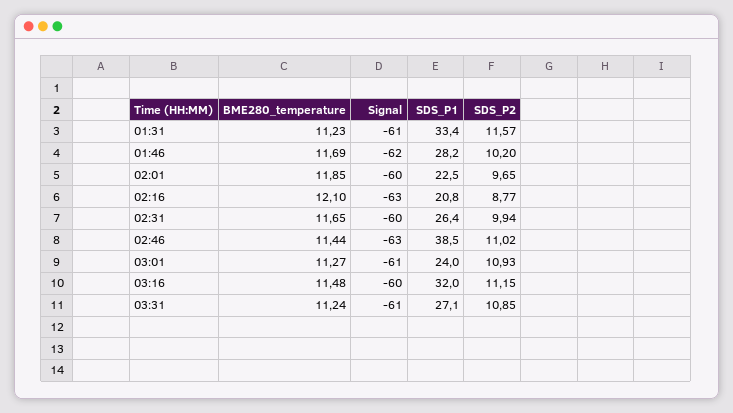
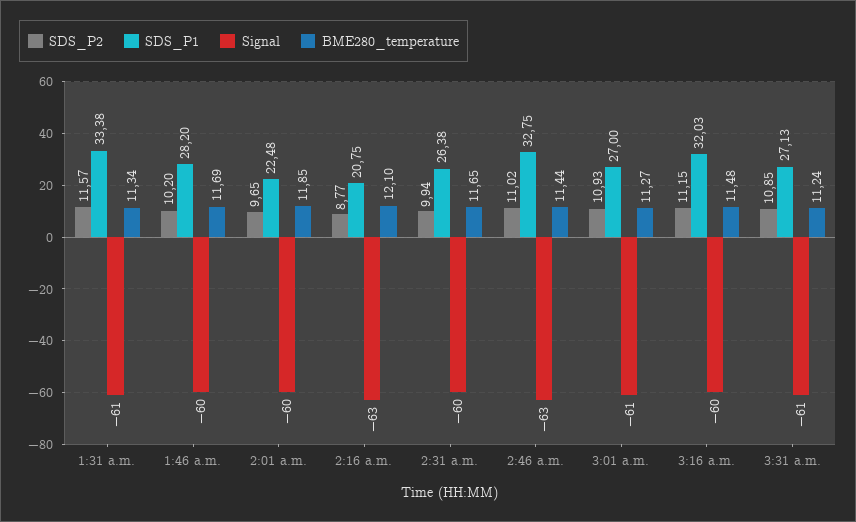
  {
    "BME280_temperature": {
-     "01:31": 11.23,
+     "01:31": 11.34,
      "01:46": 11.69,
      "02:01": 11.85,
      "02:16": 12.1,
      "02:31": 11.65,
      "02:46": 11.44,
      "03:01": 11.27,
      "03:16": 11.48,
      "03:31": 11.24
    },
    "Signal": {
      "01:31": -61,
-     "01:46": -62,
+     "01:46": -60,
      "02:01": -60,
      "02:16": -63,
      "02:31": -60,
      "02:46": -63,
      "03:01": -61,
      "03:16": -60,
      "03:31": -61
    },
    "SDS_P1": {
      "01:31": 33.38,
      "01:46": 28.2,
      "02:01": 22.48,
      "02:16": 20.75,
      "02:31": 26.38,
-     "02:46": 38.5,
+     "02:46": 32.75,
-     "03:01": 24,
+     "03:01": 27,
      "03:16": 32.03,
      "03:31": 27.13
    },
    "SDS_P2": {
      "01:31": 11.57,
      "01:46": 10.2,
      "02:01": 9.65,
      "02:16": 8.77,
      "02:31": 9.94,
      "02:46": 11.02,
      "03:01": 10.93,
      "03:16": 11.15,
      "03:31": 10.85
    }
  }

